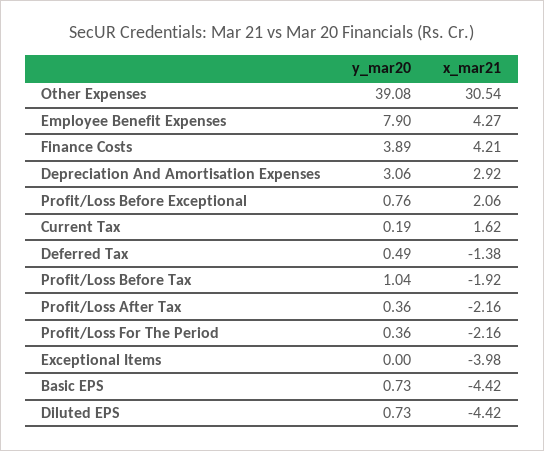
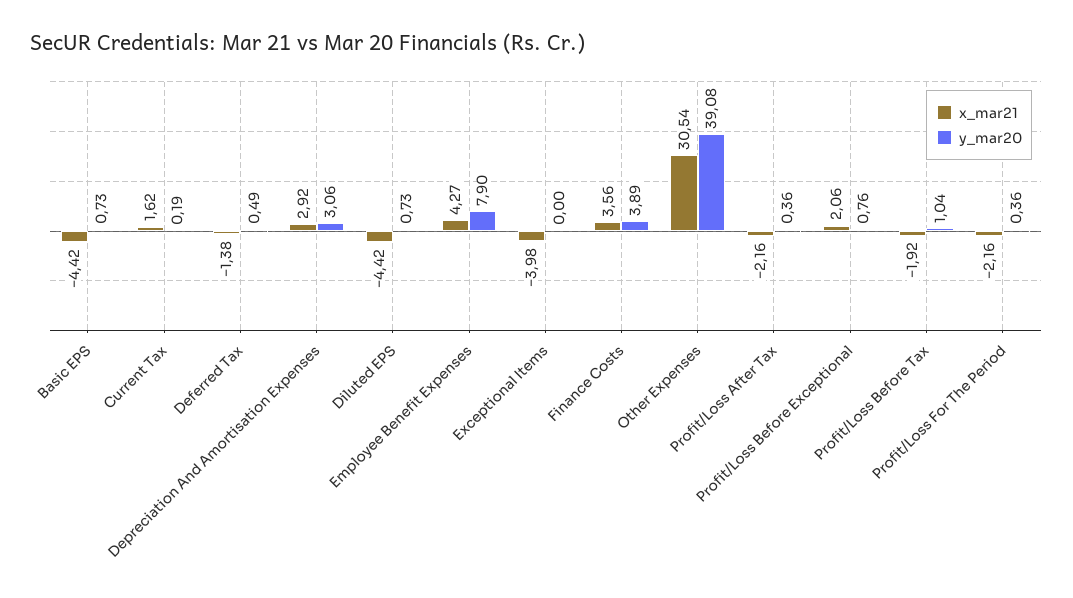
  {
    "y_mar20": {
      "Other Expenses": 39.08,
      "Employee Benefit Expenses": 7.9,
      "Finance Costs": 3.89,
      "Depreciation And Amortisation Expenses": 3.06,
      "Profit/Loss Before Exceptional": 0.76,
      "Current Tax": 0.19,
      "Deferred Tax": 0.49,
      "Profit/Loss Before Tax": 1.04,
      "Profit/Loss After Tax": 0.36,
      "Profit/Loss For The Period": 0.36,
      "Exceptional Items": 0,
      "Basic EPS": 0.73,
      "Diluted EPS": 0.73
    },
    "x_mar21": {
      "Other Expenses": 30.54,
      "Employee Benefit Expenses": 4.27,
-     "Finance Costs": 4.21,
+     "Finance Costs": 3.56,
      "Depreciation And Amortisation Expenses": 2.92,
      "Profit/Loss Before Exceptional": 2.06,
      "Current Tax": 1.62,
      "Deferred Tax": -1.38,
      "Profit/Loss Before Tax": -1.92,
      "Profit/Loss After Tax": -2.16,
      "Profit/Loss For The Period": -2.16,
      "Exceptional Items": -3.98,
      "Basic EPS": -4.42,
      "Diluted EPS": -4.42
    }
  }

